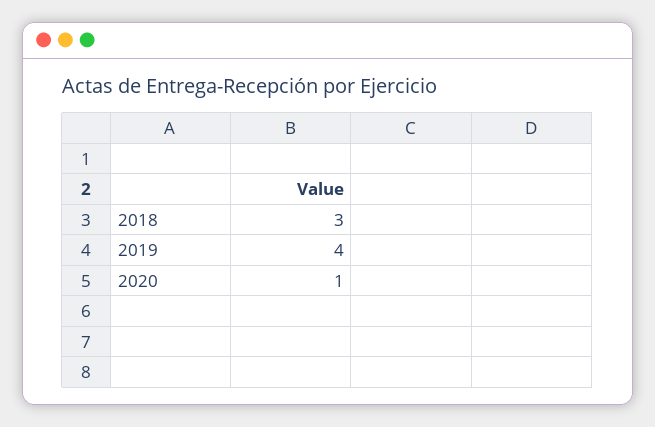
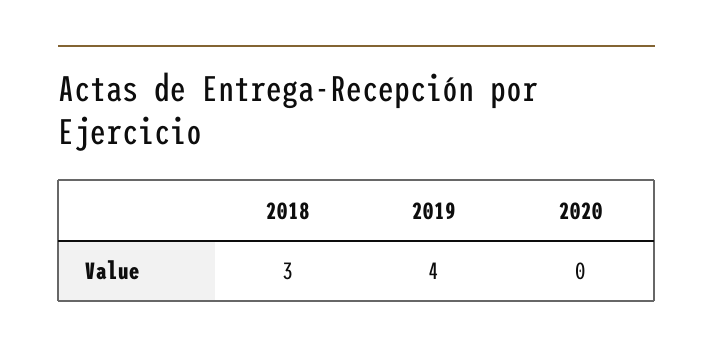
  {
    "2018": 3,
    "2019": 4,
-   "2020": 1
+   "2020": 0
  }

